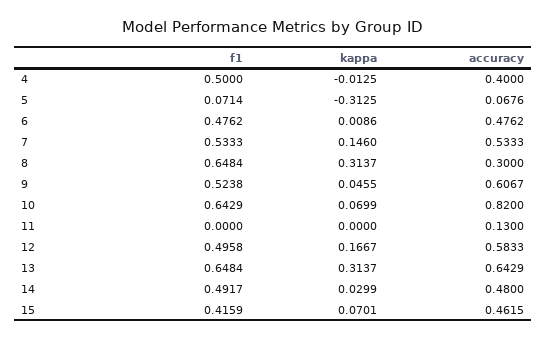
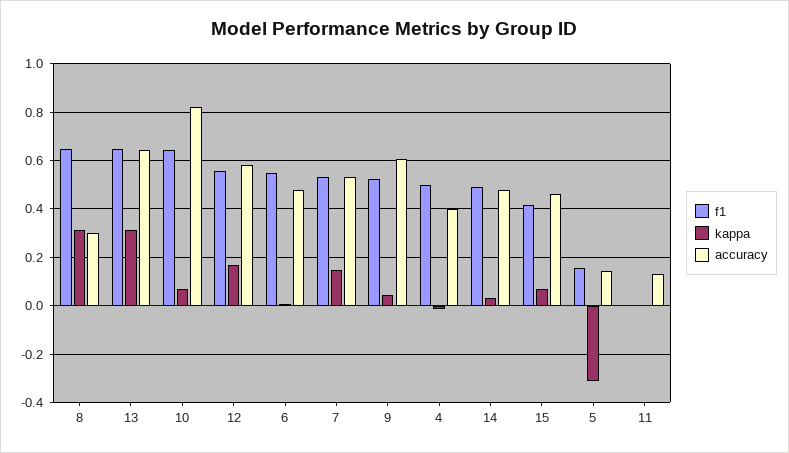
  {
    "f1": {
      "4": 0.5,
-     "5": 0.0714,
+     "5": 0.15,
-     "6": 0.4762,
+     "6": 0.55,
      "7": 0.5333,
      "8": 0.6484,
      "9": 0.5238,
      "10": 0.6429,
      "11": 0,
-     "12": 0.4958,
+     "12": 0.55,
      "13": 0.6484,
      "14": 0.4917,
      "15": 0.4159
    },
    "kappa": {
      "4": -0.0125,
      "5": -0.3125,
      "6": 0.0086,
      "7": 0.146,
      "8": 0.3137,
      "9": 0.0455,
      "10": 0.0699,
      "11": 0,
      "12": 0.1667,
      "13": 0.3137,
      "14": 0.0299,
      "15": 0.0701
    },
    "accuracy": {
      "4": 0.4,
-     "5": 0.0676,
+     "5": 0.15,
      "6": 0.4762,
      "7": 0.5333,
      "8": 0.3,
      "9": 0.6067,
      "10": 0.82,
      "11": 0.13,
      "12": 0.5833,
      "13": 0.6429,
      "14": 0.48,
      "15": 0.4615
    }
  }

